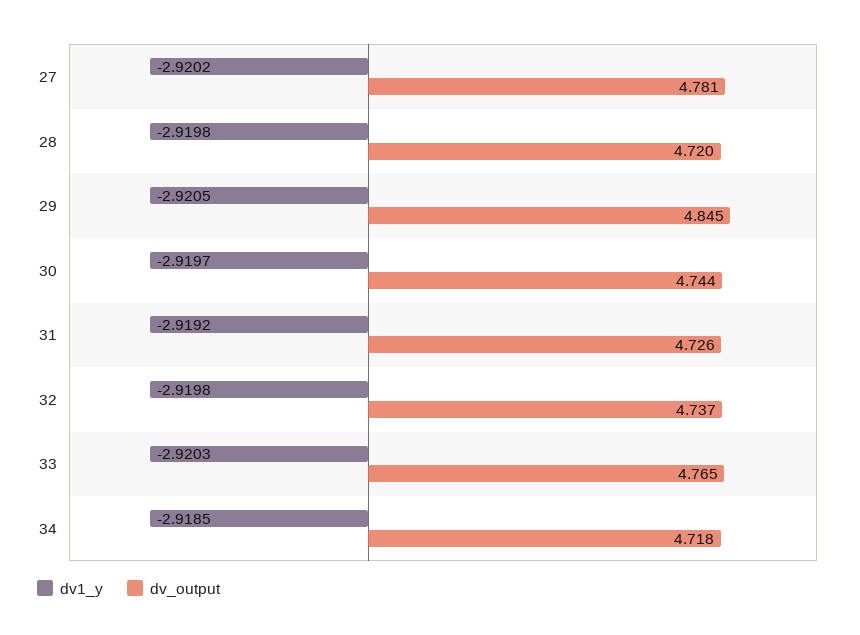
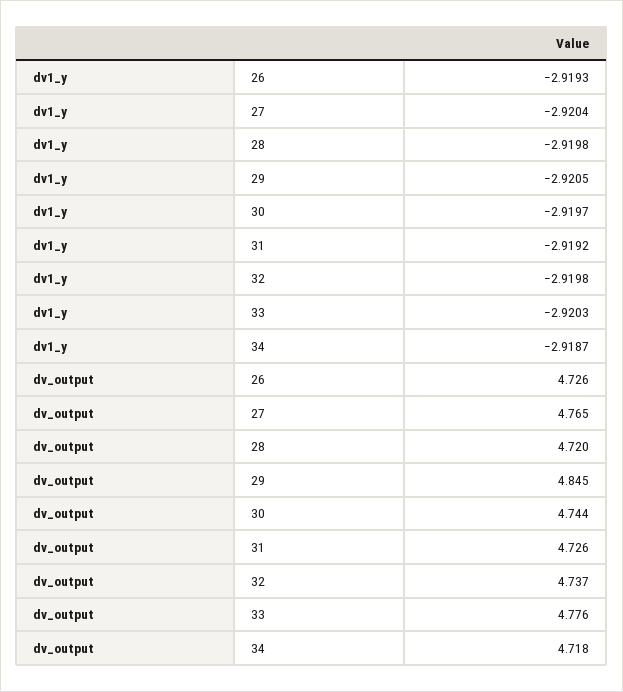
  {
    "dv1_y": {
-     "27": -2.9202,
+     "27": -2.9204,
      "28": -2.9198,
      "29": -2.9205,
      "30": -2.9197,
      "31": -2.9192,
      "32": -2.9198,
      "33": -2.9203,
-     "34": -2.9185
+     "34": -2.9187,
+     "26": -2.9193
    },
    "dv_output": {
-     "27": 4.781,
+     "27": 4.765,
      "28": 4.72,
      "29": 4.845,
      "30": 4.744,
      "31": 4.726,
      "32": 4.737,
-     "33": 4.765,
+     "33": 4.776,
-     "34": 4.718
+     "34": 4.718,
+     "26": 4.726
    }
  }

